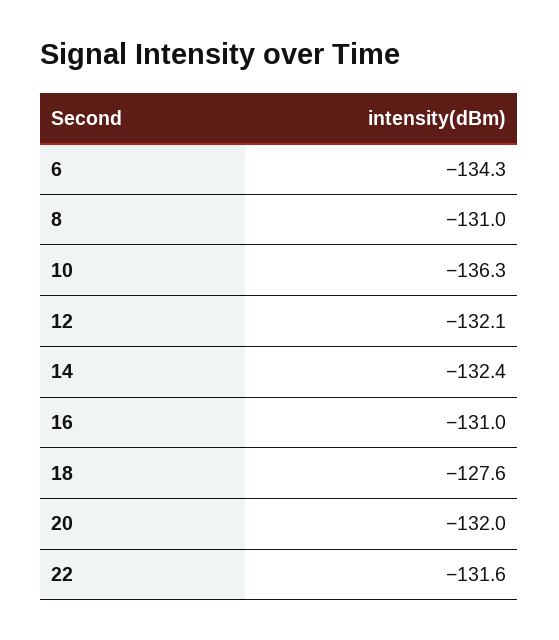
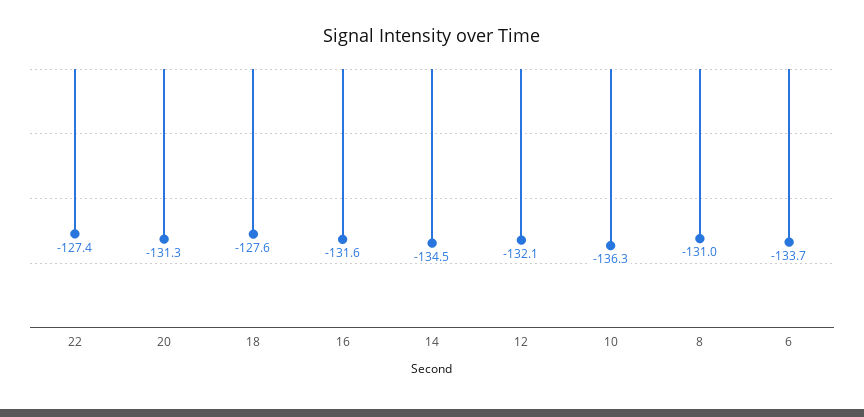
  {
-   "6": -134.3,
+   "6": -133.7,
    "8": -131,
    "10": -136.3,
    "12": -132.1,
-   "14": -132.4,
+   "14": -134.5,
-   "16": -131,
+   "16": -131.6,
    "18": -127.6,
-   "20": -132,
+   "20": -131.3,
-   "22": -131.6
+   "22": -127.4
  }

